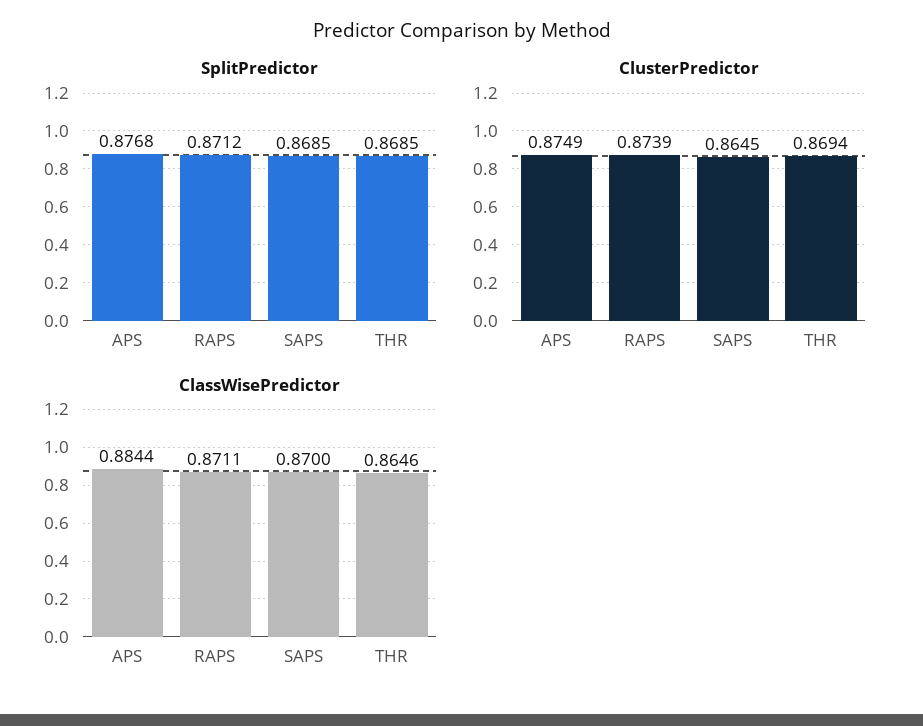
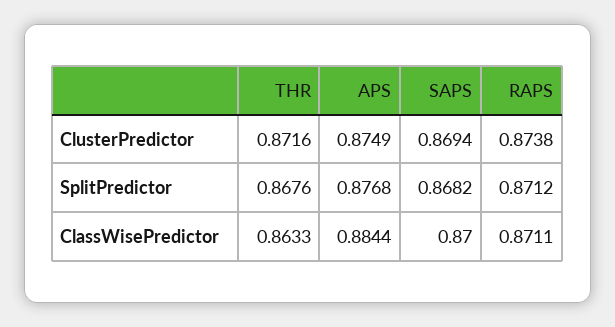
  {
    "SplitPredictor": {
      "APS": 0.8768,
      "RAPS": 0.8712,
-     "SAPS": 0.8685,
+     "SAPS": 0.8682,
-     "THR": 0.8685
+     "THR": 0.8676
    },
    "ClusterPredictor": {
      "APS": 0.8749,
-     "RAPS": 0.8739,
+     "RAPS": 0.8738,
-     "SAPS": 0.8645,
+     "SAPS": 0.8694,
-     "THR": 0.8694
+     "THR": 0.8716
    },
    "ClassWisePredictor": {
      "APS": 0.8844,
      "RAPS": 0.8711,
      "SAPS": 0.87,
-     "THR": 0.8646
+     "THR": 0.8633
    }
  }

